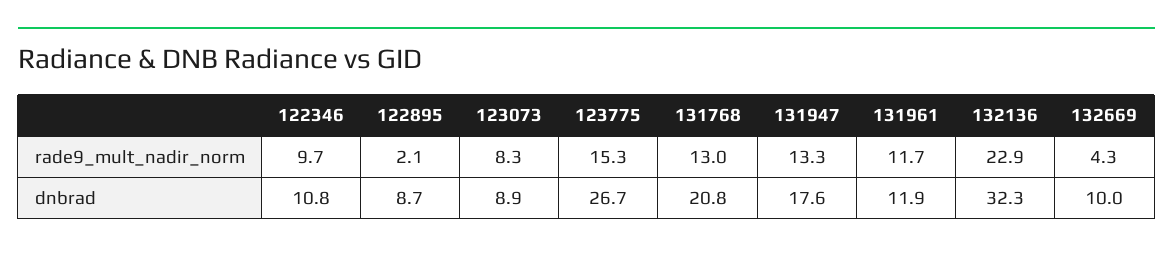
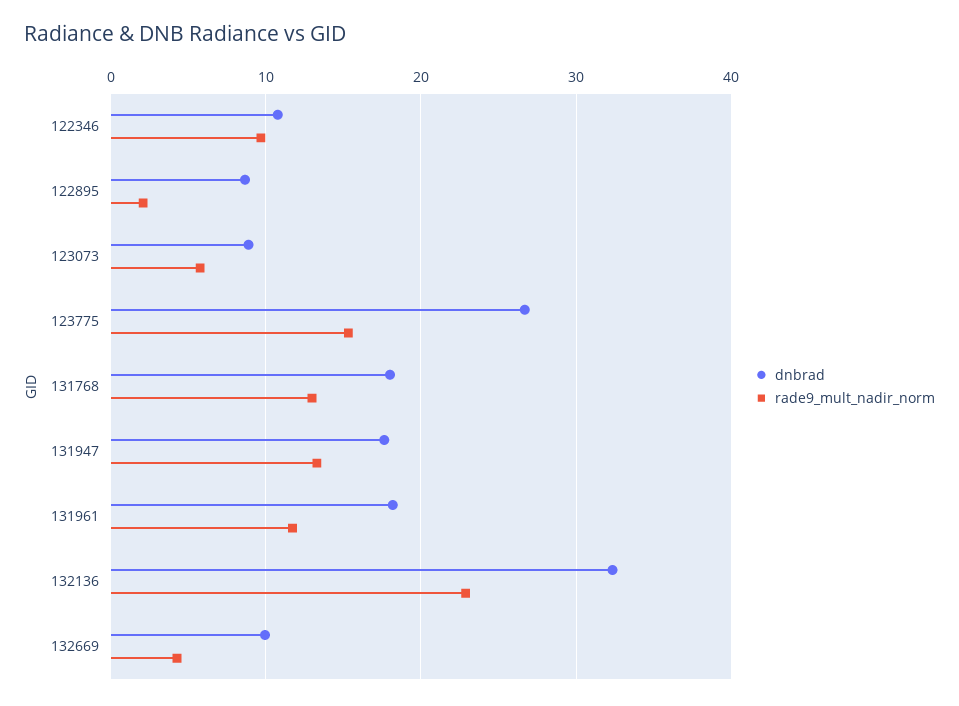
  {
    "rade9_mult_nadir_norm": {
      "122346": 9.7,
      "122895": 2.1,
-     "123073": 8.3,
+     "123073": 6,
      "123775": 15.3,
      "131768": 13,
      "131947": 13.3,
      "131961": 11.7,
      "132136": 22.9,
      "132669": 4.3
    },
    "dnbrad": {
      "122346": 10.8,
      "122895": 8.7,
      "123073": 8.9,
      "123775": 26.7,
-     "131768": 20.8,
+     "131768": 18,
      "131947": 17.6,
-     "131961": 11.9,
+     "131961": 18,
      "132136": 32.3,
      "132669": 10
    }
  }

